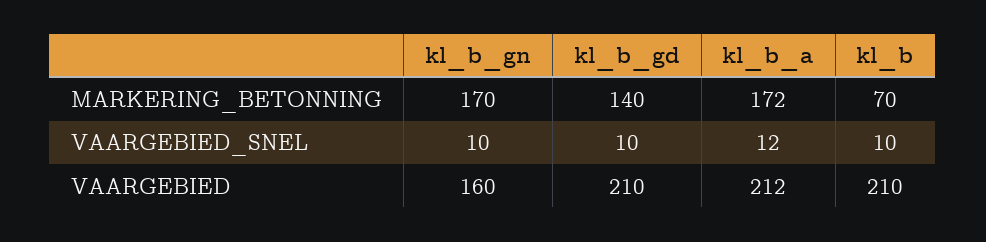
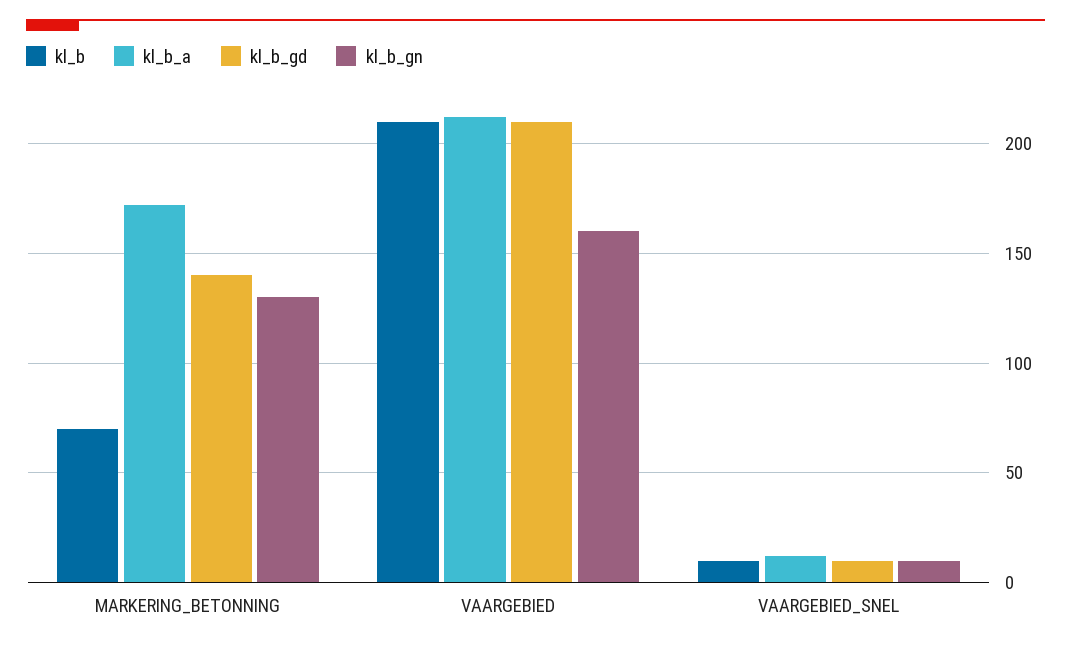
  {
    "kl_b_gn": {
-     "MARKERING_BETONNING": 170,
+     "MARKERING_BETONNING": 130,
      "VAARGEBIED_SNEL": 10,
      "VAARGEBIED": 160
    },
    "kl_b_gd": {
      "MARKERING_BETONNING": 140,
      "VAARGEBIED_SNEL": 10,
      "VAARGEBIED": 210
    },
    "kl_b_a": {
      "MARKERING_BETONNING": 172,
      "VAARGEBIED_SNEL": 12,
      "VAARGEBIED": 212
    },
    "kl_b": {
      "MARKERING_BETONNING": 70,
      "VAARGEBIED_SNEL": 10,
      "VAARGEBIED": 210
    }
  }

